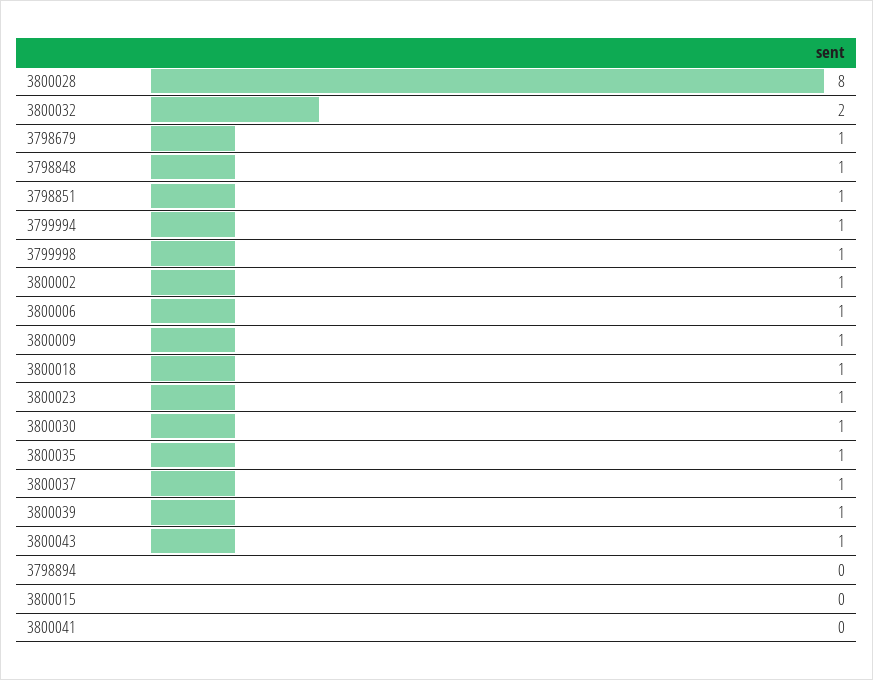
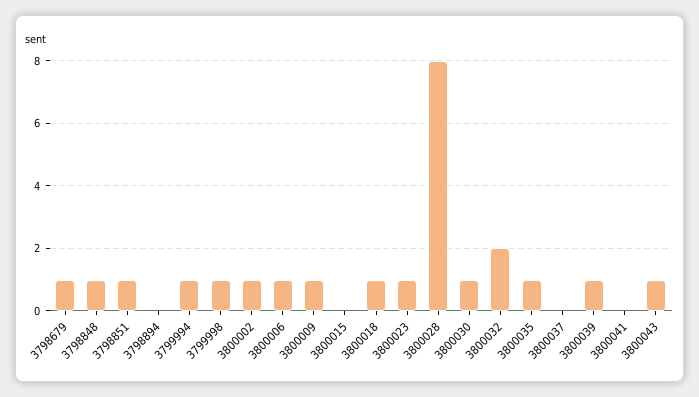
  {
    "3800028": 8,
    "3800032": 2,
    "3798679": 1,
    "3798848": 1,
    "3798851": 1,
    "3799994": 1,
    "3799998": 1,
    "3800002": 1,
    "3800006": 1,
    "3800009": 1,
    "3800018": 1,
    "3800023": 1,
    "3800030": 1,
    "3800035": 1,
-   "3800037": 1,
+   "3800037": 0,
    "3800039": 1,
    "3800043": 1,
    "3798894": 0,
    "3800015": 0,
    "3800041": 0
  }

